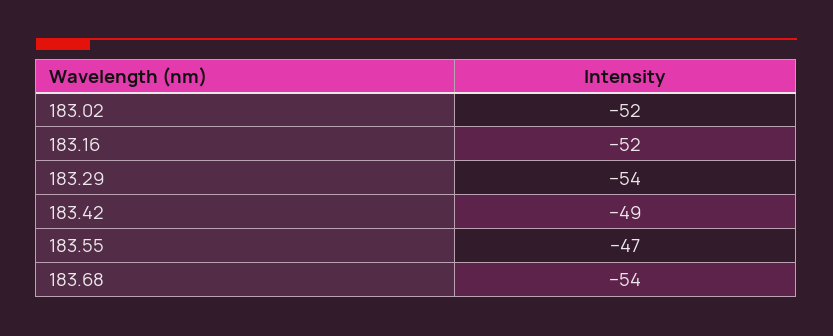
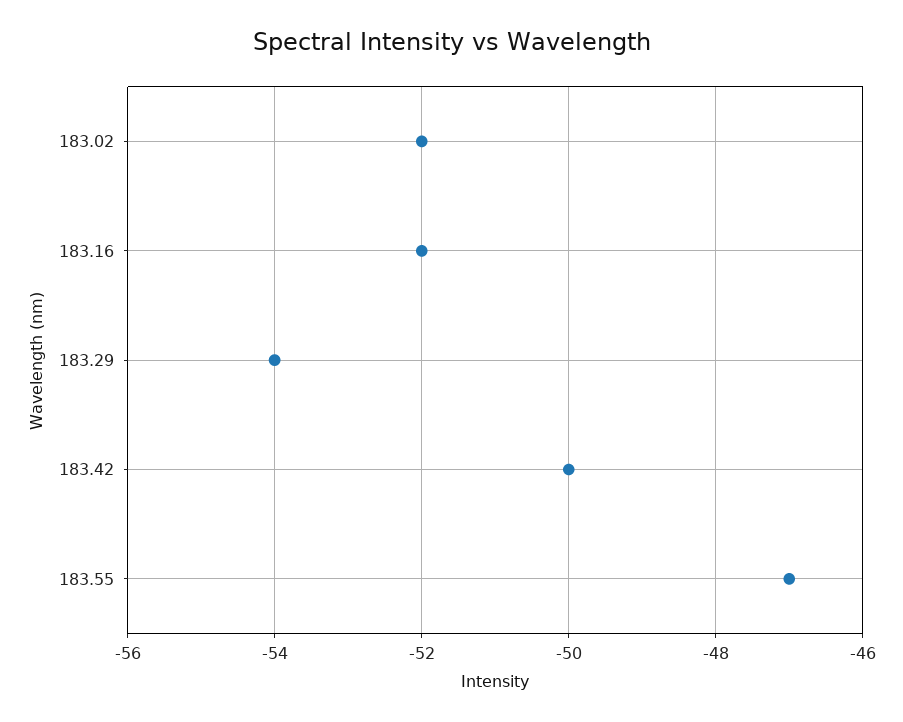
  {
    "183.02": -52,
    "183.16": -52,
    "183.29": -54,
-   "183.42": -49,
+   "183.42": -50,
-   "183.55": -47,
+   "183.55": -47
-   "183.68": -54
  }

